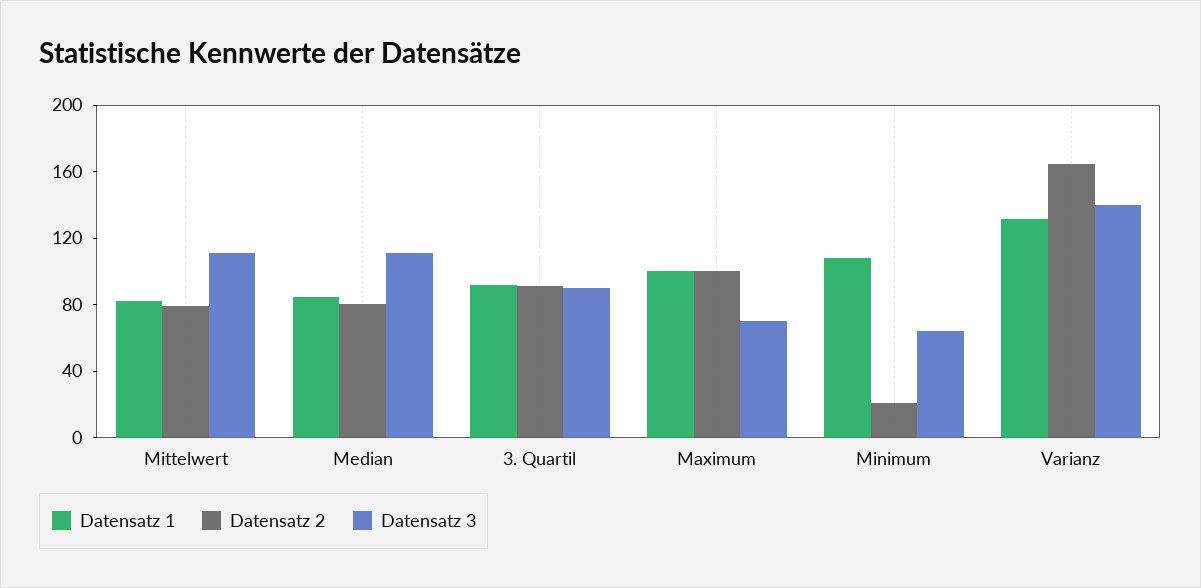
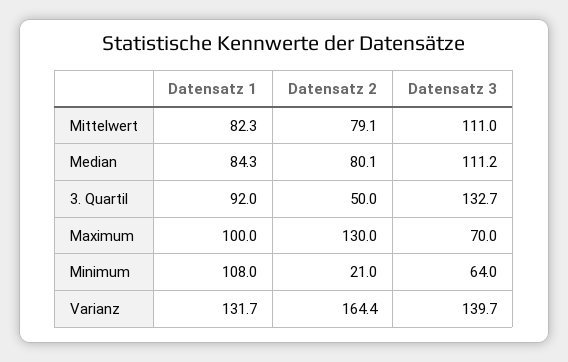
  {
    "Datensatz 1": {
      "Mittelwert": 82.3,
      "Median": 84.3,
      "3. Quartil": 92,
      "Maximum": 100,
      "Minimum": 108,
      "Varianz": 131.7
    },
    "Datensatz 2": {
      "Mittelwert": 79.1,
      "Median": 80.1,
-     "3. Quartil": 90,
+     "3. Quartil": 50,
-     "Maximum": 100,
+     "Maximum": 130,
      "Minimum": 21,
      "Varianz": 164.4
    },
    "Datensatz 3": {
      "Mittelwert": 111,
      "Median": 111.2,
-     "3. Quartil": 90,
+     "3. Quartil": 132.7,
      "Maximum": 70,
      "Minimum": 64,
      "Varianz": 139.7
    }
  }

